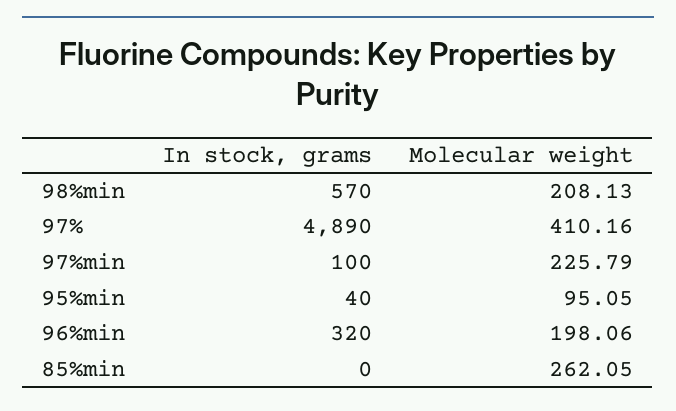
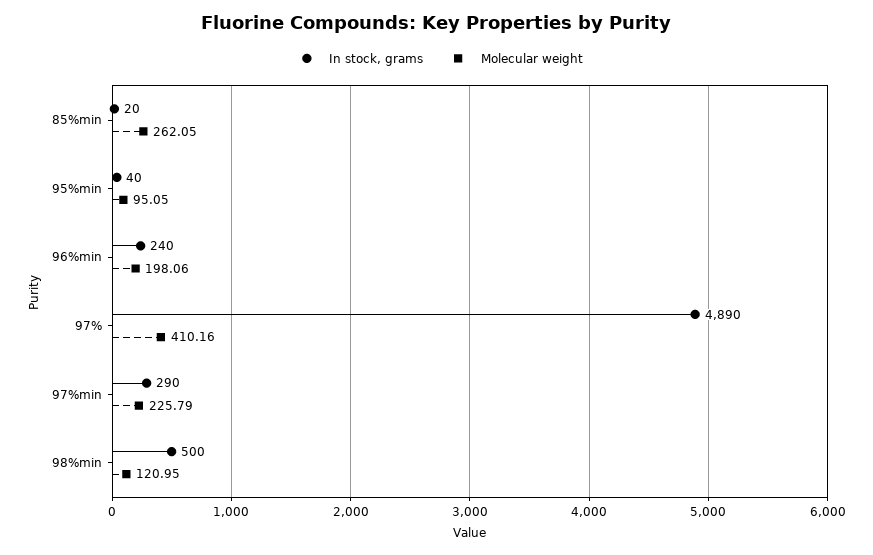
  {
    "In stock, grams": {
-     "98%min": 570,
+     "98%min": 500,
      "97%": 4890,
-     "97%min": 100,
+     "97%min": 290,
      "95%min": 40,
-     "96%min": 320,
+     "96%min": 240,
-     "85%min": 0
+     "85%min": 20
    },
    "Molecular weight": {
-     "98%min": 208.13,
+     "98%min": 120.95,
      "97%": 410.16,
      "97%min": 225.79,
      "95%min": 95.05,
      "96%min": 198.06,
      "85%min": 262.05
    }
  }

